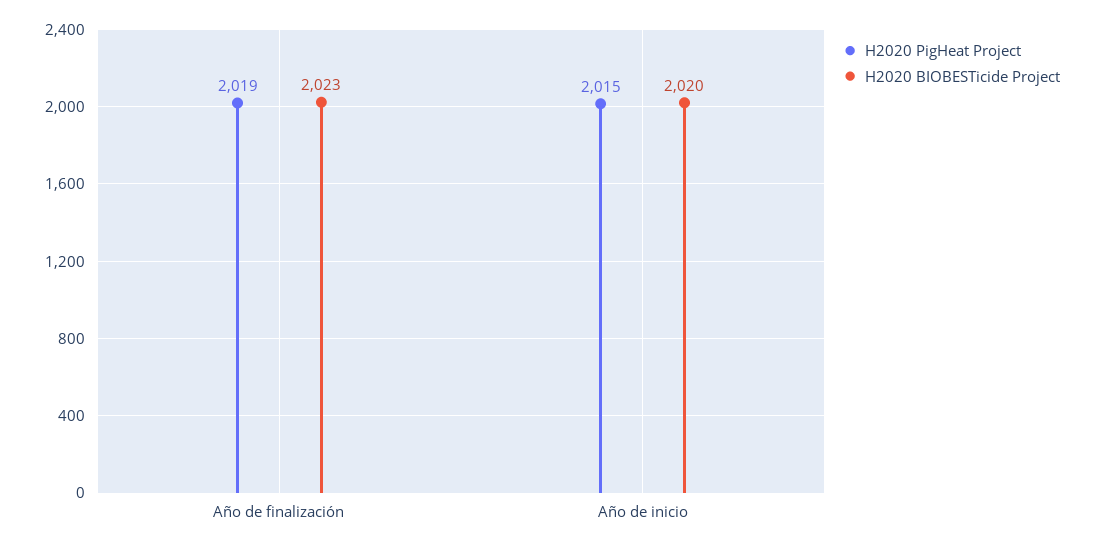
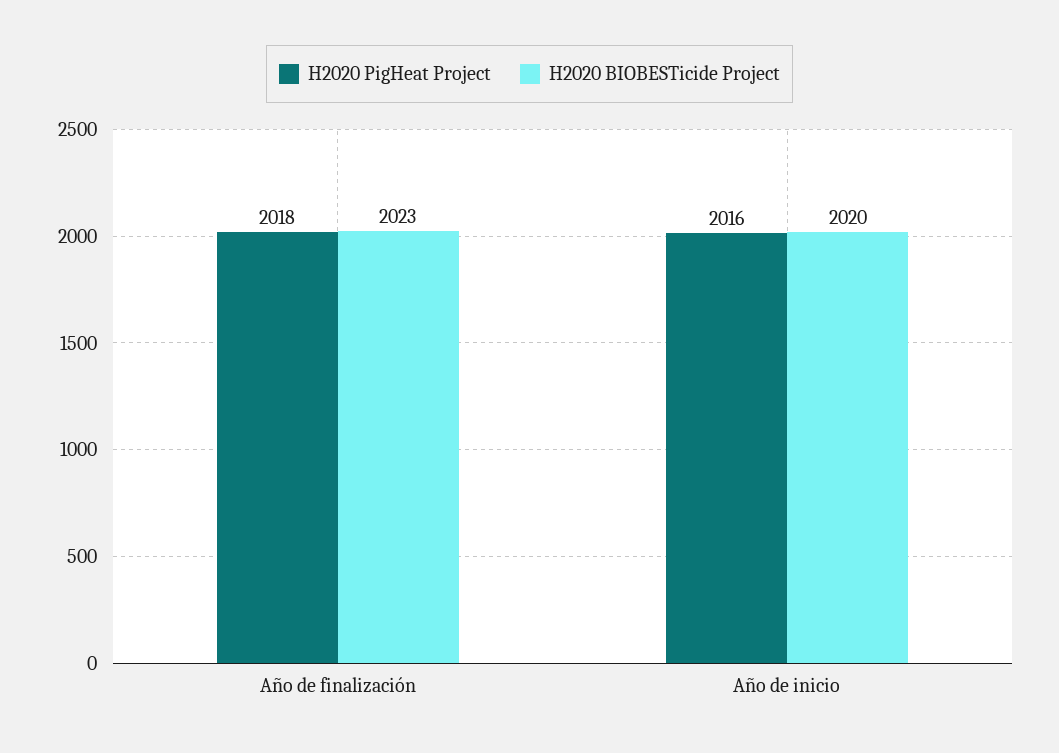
  {
    "H2020 PigHeat Project": {
-     "Año de finalización": 2019,
+     "Año de finalización": 2018,
-     "Año de inicio": 2015
+     "Año de inicio": 2016
    },
    "H2020 BIOBESTicide Project": {
      "Año de finalización": 2023,
      "Año de inicio": 2020
    }
  }

